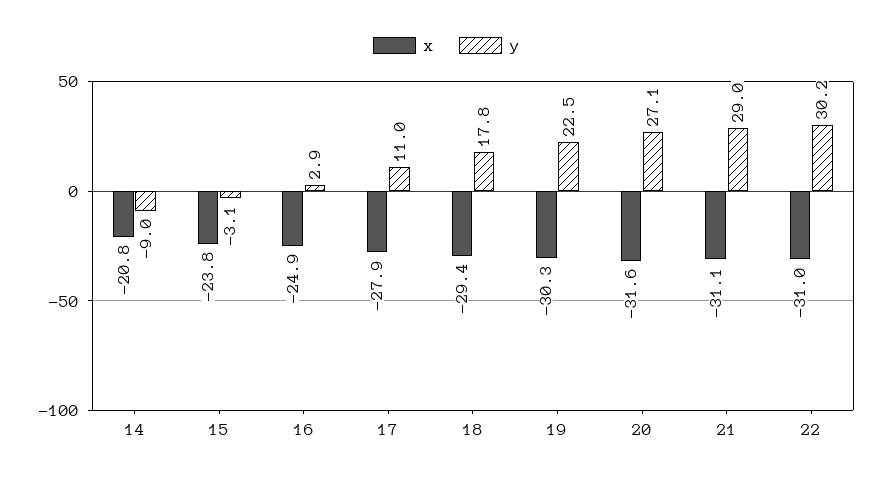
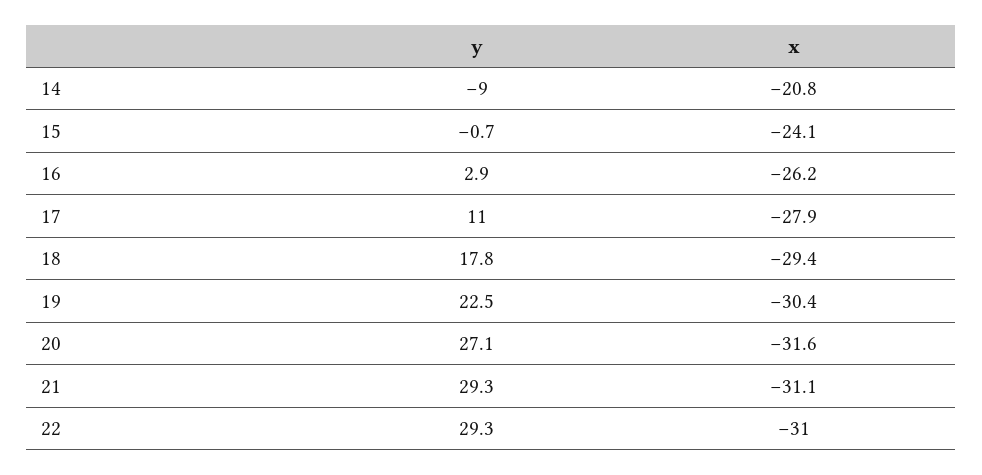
  {
    "x": {
      "14": -20.8,
-     "15": -23.8,
+     "15": -24.1,
-     "16": -24.9,
+     "16": -26.2,
      "17": -27.9,
      "18": -29.4,
-     "19": -30.3,
+     "19": -30.4,
      "20": -31.6,
      "21": -31.1,
      "22": -31
    },
    "y": {
      "14": -9,
-     "15": -3.1,
+     "15": -0.7,
      "16": 2.9,
      "17": 11,
      "18": 17.8,
      "19": 22.5,
      "20": 27.1,
-     "21": 29,
+     "21": 29.3,
-     "22": 30.2
+     "22": 29.3
    }
  }

